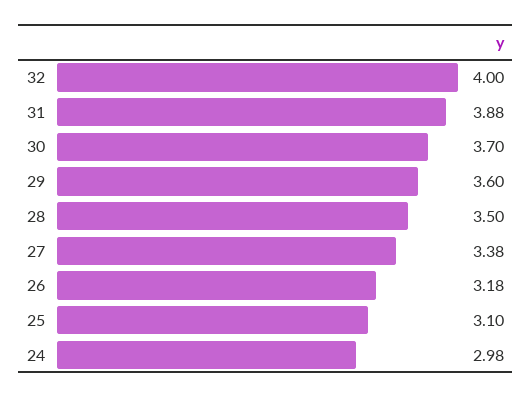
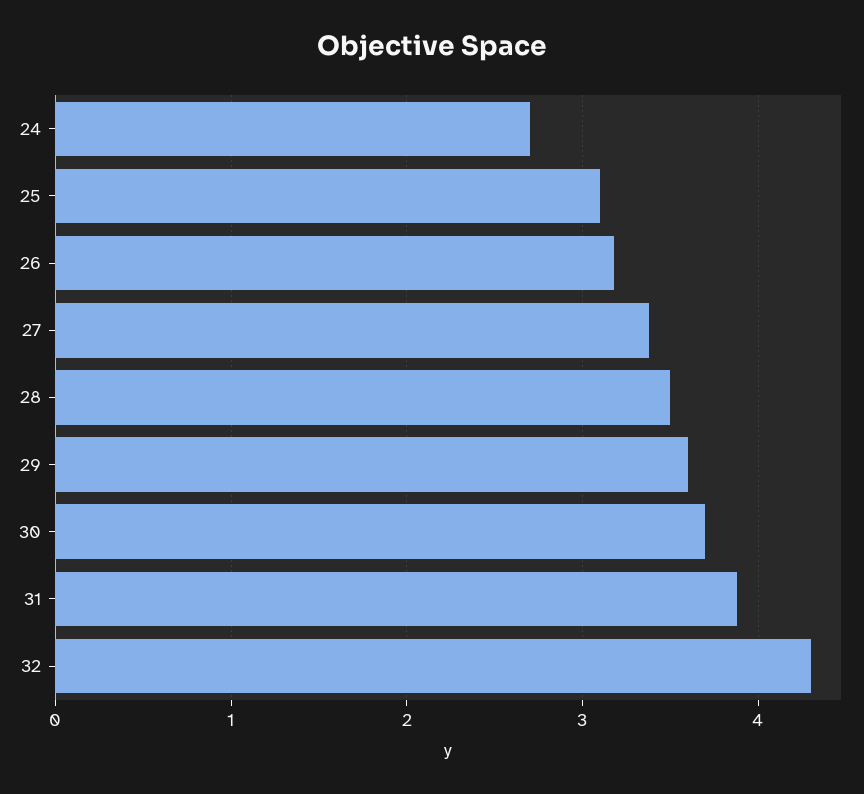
  {
-   "32": 4,
+   "32": 4.3,
    "31": 3.88,
    "30": 3.7,
    "29": 3.6,
    "28": 3.5,
    "27": 3.38,
    "26": 3.18,
    "25": 3.1,
-   "24": 2.98
+   "24": 2.7
  }

